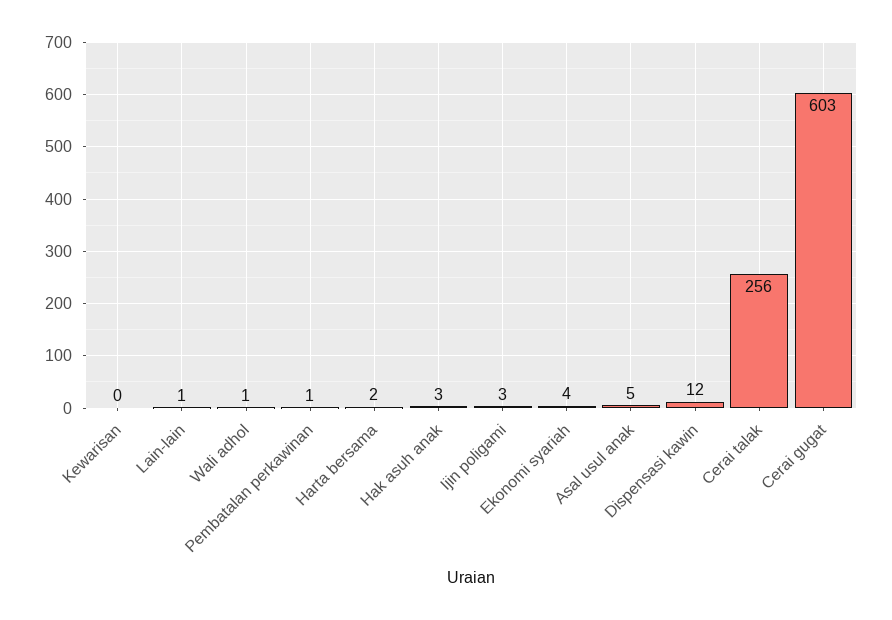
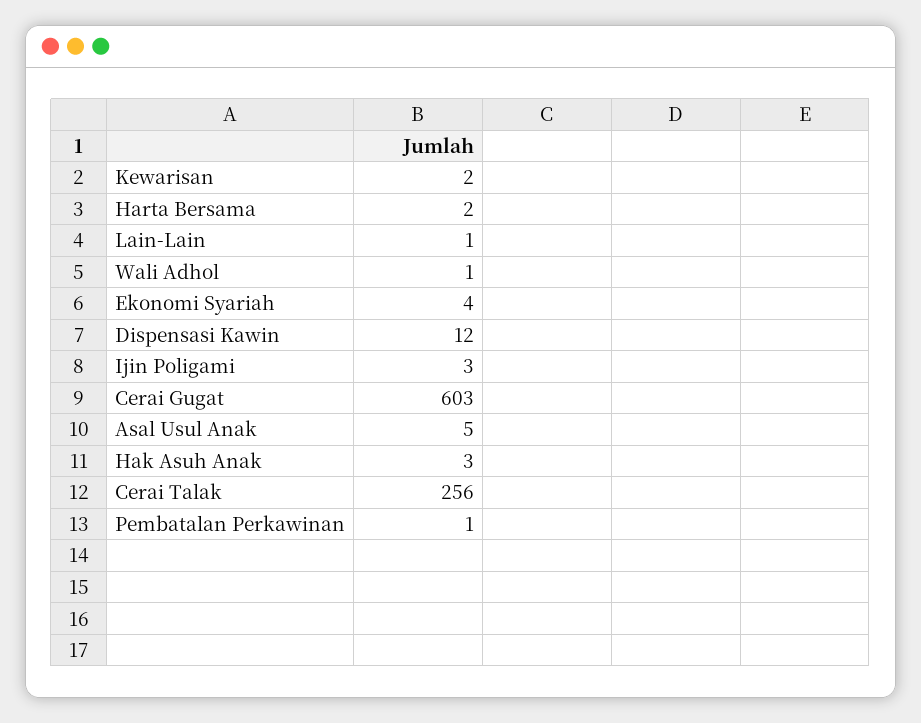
  {
-   "Kewarisan": 0,
+   "Kewarisan": 2,
    "Lain-lain": 1,
    "Wali adhol": 1,
    "Pembatalan perkawinan": 1,
    "Harta bersama": 2,
    "Hak asuh anak": 3,
    "Ijin poligami": 3,
    "Ekonomi syariah": 4,
    "Asal usul anak": 5,
    "Dispensasi kawin": 12,
    "Cerai talak": 256,
    "Cerai gugat": 603
  }

